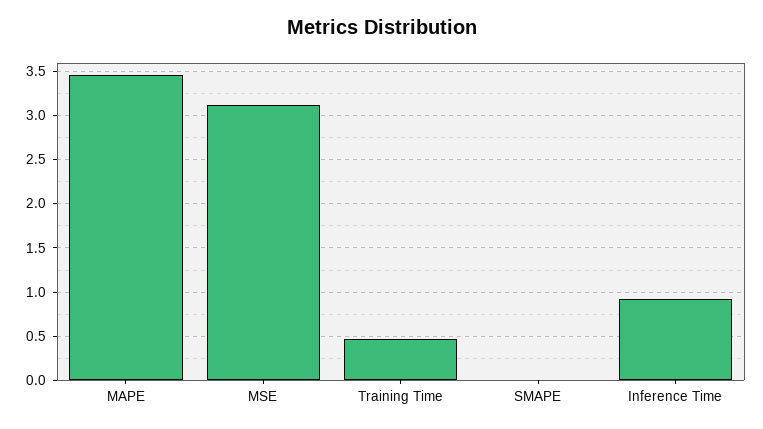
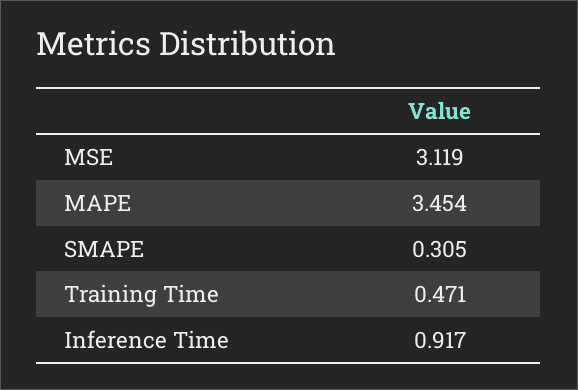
  {
    "MAPE": 3.454,
    "MSE": 3.119,
    "Training Time": 0.471,
-   "SMAPE": 0,
+   "SMAPE": 0.305,
    "Inference Time": 0.917
  }

